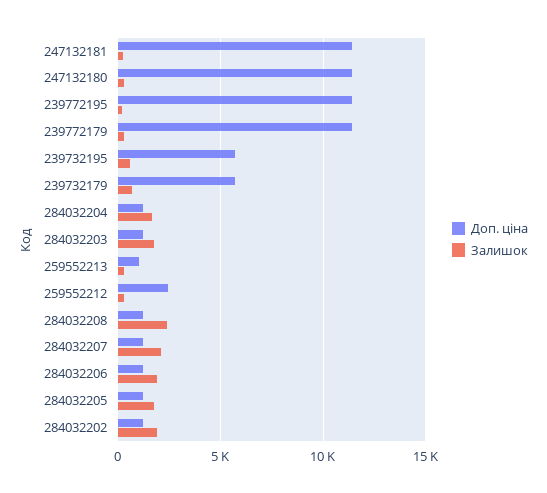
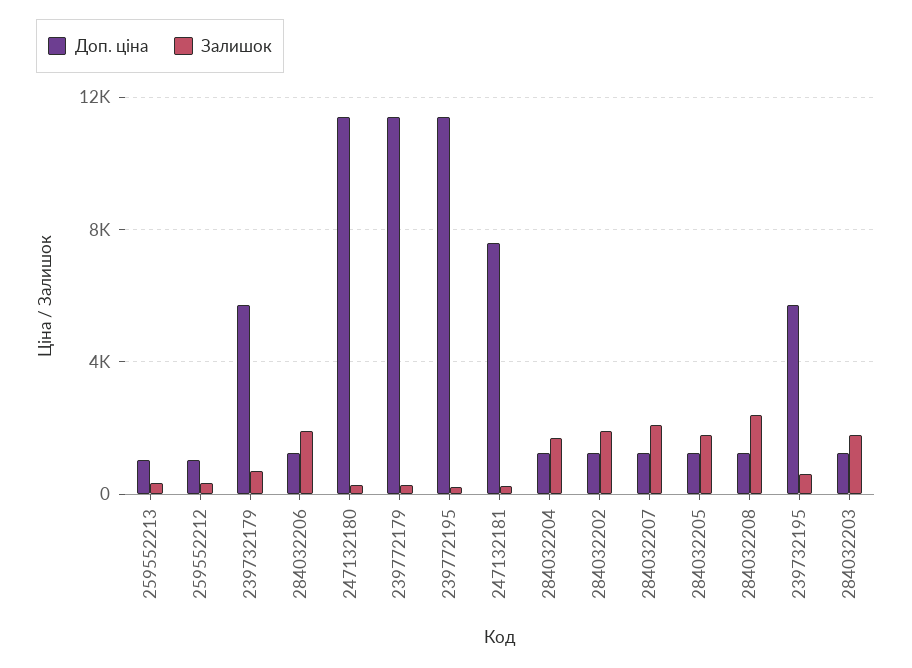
  {
    "Доп. ціна": {
-     "247132181": 11500,
+     "247132181": 7500,
      "247132180": 11500,
      "239772195": 11500,
      "239772179": 11500,
      "239732195": 5500,
      "239732179": 5500,
      "284032204": 1000,
      "284032203": 1000,
      "259552213": 1000,
-     "259552212": 2500,
+     "259552212": 1000,
      "284032208": 1000,
      "284032207": 1000,
      "284032206": 1000,
      "284032205": 1000,
      "284032202": 1000
    },
    "Залишок": {
      "247132181": 500,
      "247132180": 500,
      "239772195": 0,
      "239772179": 500,
      "239732195": 500,
      "239732179": 500,
      "284032204": 1500,
      "284032203": 2000,
      "259552213": 500,
      "259552212": 500,
      "284032208": 2500,
      "284032207": 2000,
      "284032206": 2000,
      "284032205": 2000,
      "284032202": 2000
    }
  }

